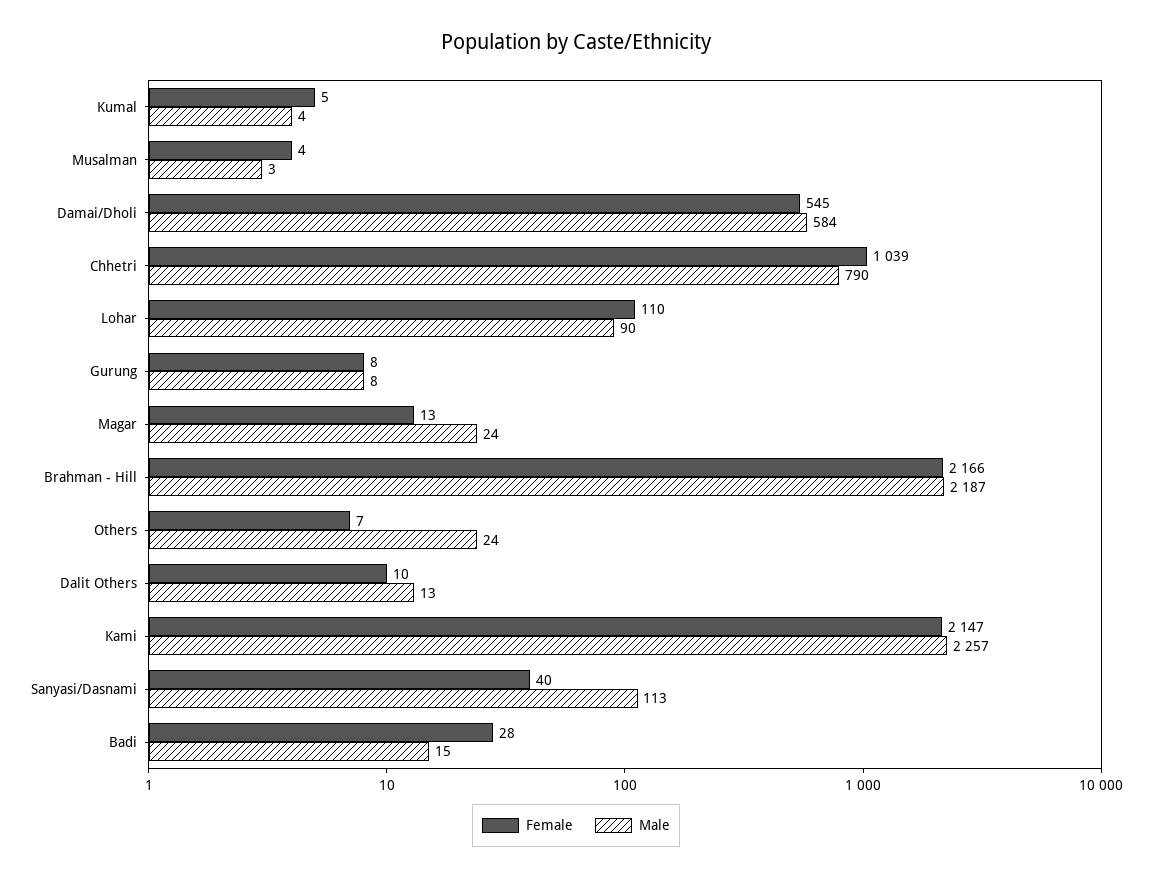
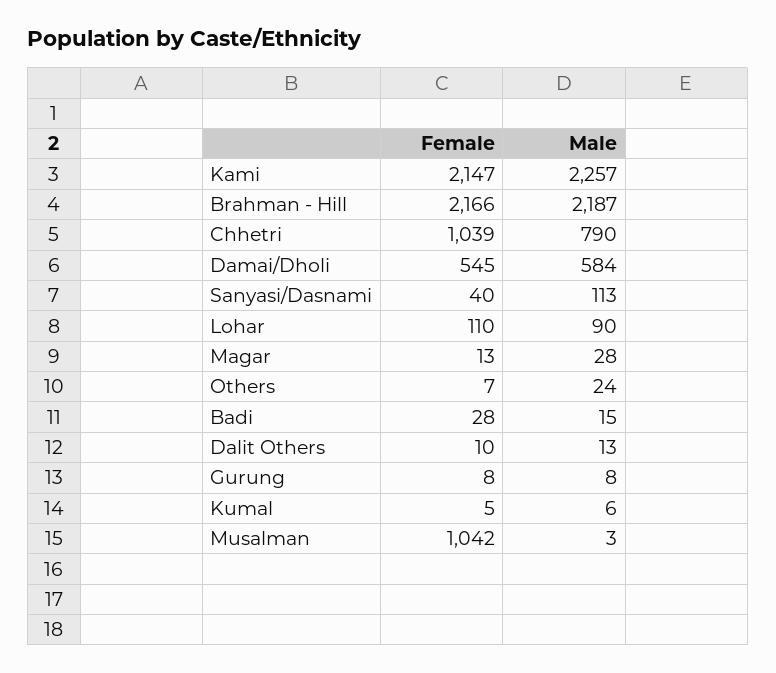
  {
    "Female": {
      "Kumal": 5,
-     "Musalman": 4,
+     "Musalman": 1042,
      "Damai/Dholi": 545,
      "Chhetri": 1039,
      "Lohar": 110,
      "Gurung": 8,
      "Magar": 13,
      "Brahman - Hill": 2166,
      "Others": 7,
      "Dalit Others": 10,
      "Kami": 2147,
      "Sanyasi/Dasnami": 40,
      "Badi": 28
    },
    "Male": {
-     "Kumal": 4,
+     "Kumal": 6,
      "Musalman": 3,
      "Damai/Dholi": 584,
      "Chhetri": 790,
      "Lohar": 90,
      "Gurung": 8,
-     "Magar": 24,
+     "Magar": 28,
      "Brahman - Hill": 2187,
      "Others": 24,
      "Dalit Others": 13,
      "Kami": 2257,
      "Sanyasi/Dasnami": 113,
      "Badi": 15
    }
  }

